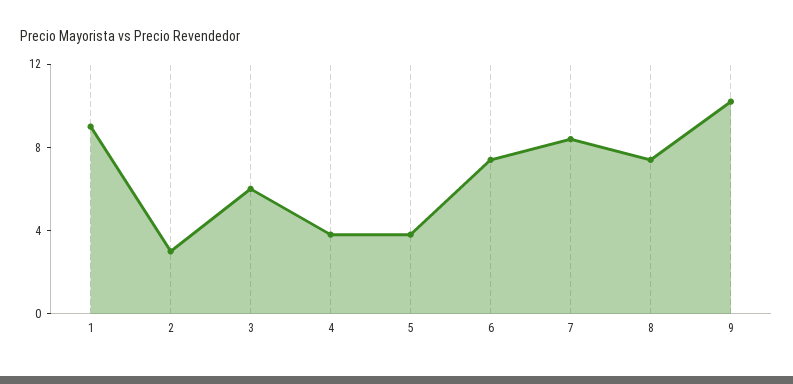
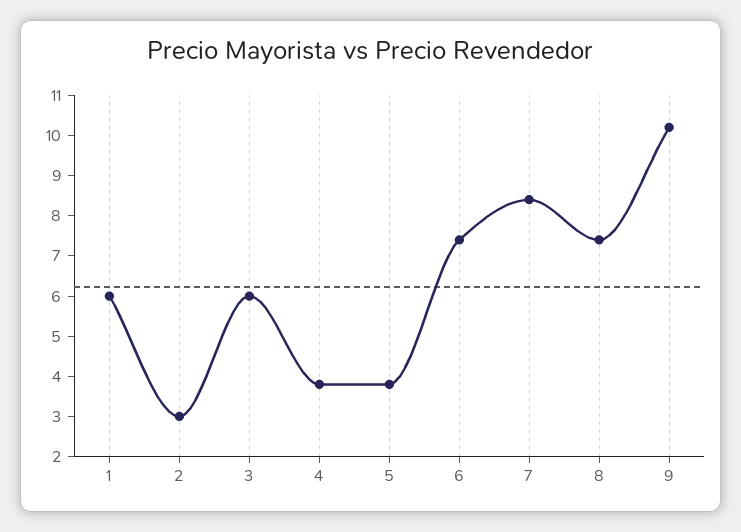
  {
-   "1": 9,
+   "1": 6,
    "2": 3,
    "3": 6,
    "4": 4,
    "5": 4,
    "6": 7.5,
    "7": 8.5,
    "8": 7.5,
    "9": 10
  }

